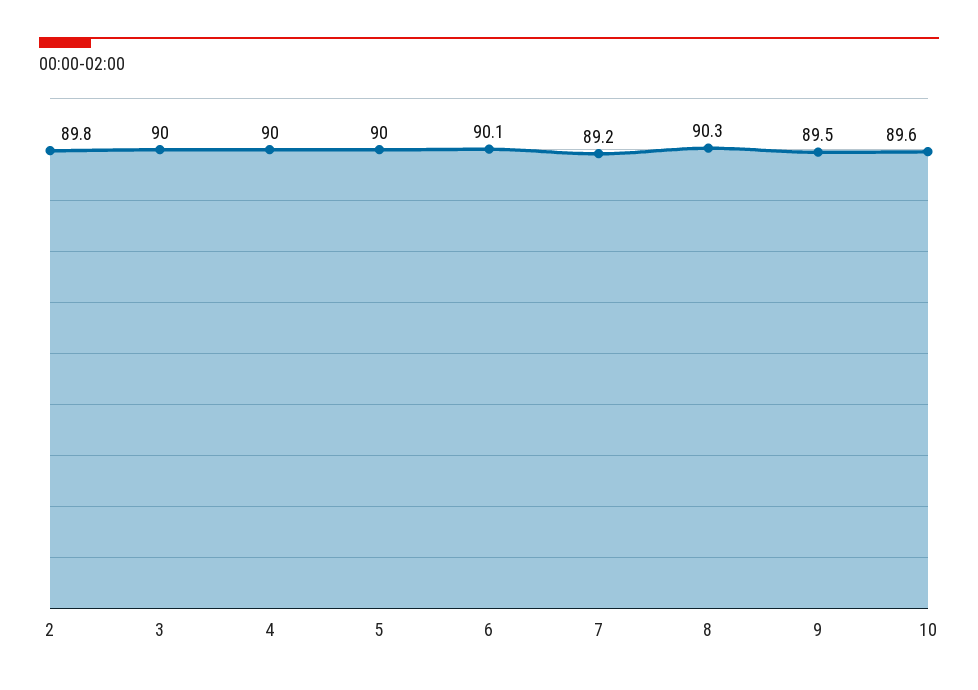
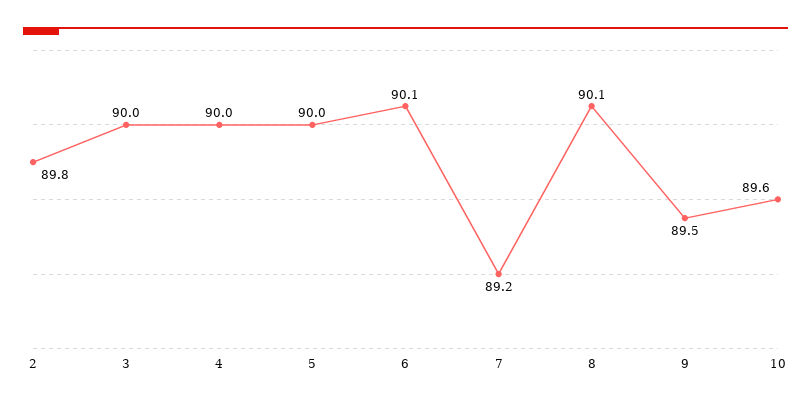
  {
    "2": 89.8,
    "3": 90,
    "4": 90,
    "5": 90,
    "6": 90.1,
    "7": 89.2,
-   "8": 90.3,
+   "8": 90.1,
    "9": 89.5,
    "10": 89.6
  }

